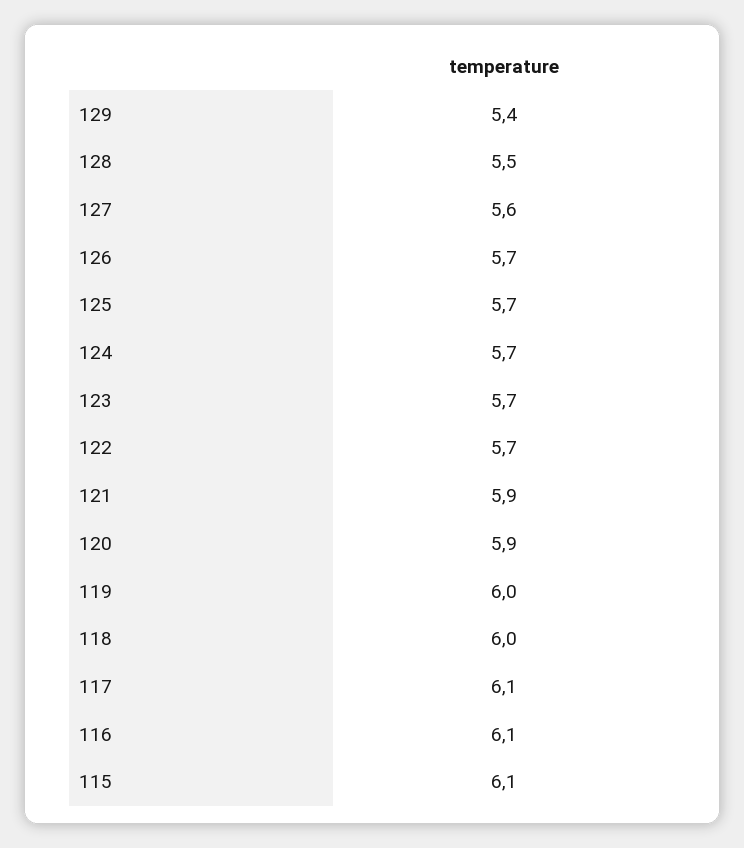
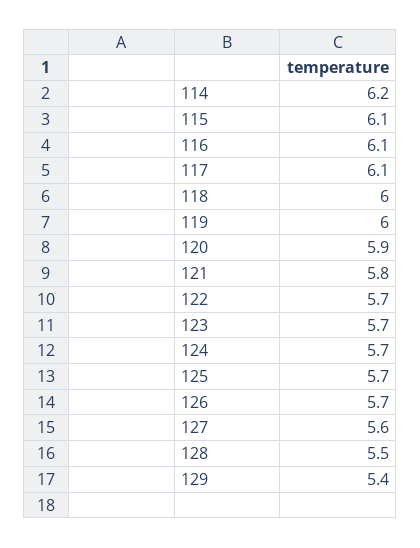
  {
    "129": 5.4,
    "128": 5.5,
    "127": 5.6,
    "126": 5.7,
    "125": 5.7,
    "124": 5.7,
    "123": 5.7,
    "122": 5.7,
-   "121": 5.9,
+   "121": 5.8,
    "120": 5.9,
    "119": 6,
    "118": 6,
    "117": 6.1,
    "116": 6.1,
-   "115": 6.1
+   "115": 6.1,
+   "114": 6.2
  }

